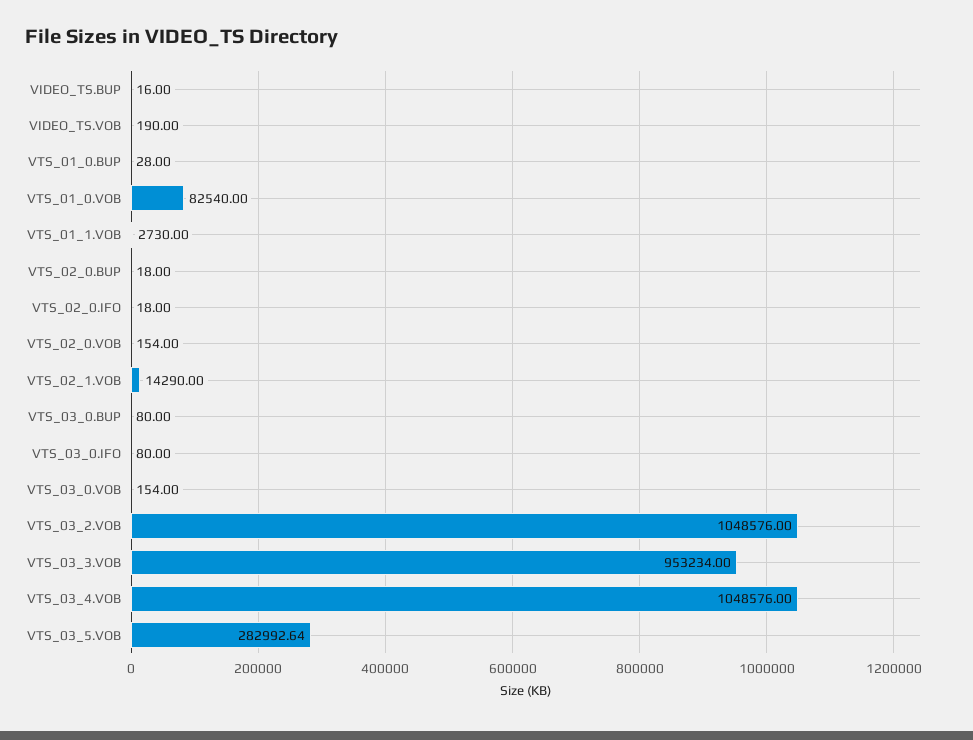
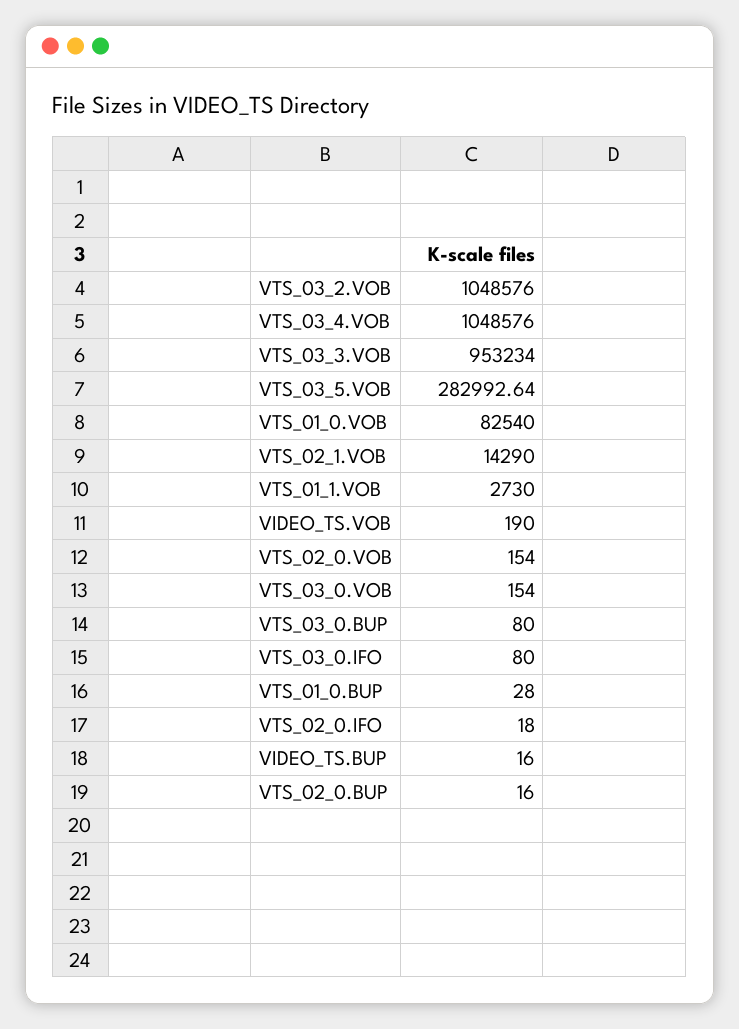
  {
    "VIDEO_TS.BUP": 16,
    "VIDEO_TS.VOB": 190,
    "VTS_01_0.BUP": 28,
    "VTS_01_0.VOB": 82540,
    "VTS_01_1.VOB": 2730,
-   "VTS_02_0.BUP": 18,
+   "VTS_02_0.BUP": 16,
    "VTS_02_0.IFO": 18,
    "VTS_02_0.VOB": 154,
    "VTS_02_1.VOB": 14290,
    "VTS_03_0.BUP": 80,
    "VTS_03_0.IFO": 80,
    "VTS_03_0.VOB": 154,
    "VTS_03_2.VOB": 1048576,
    "VTS_03_3.VOB": 953234,
    "VTS_03_4.VOB": 1048576,
    "VTS_03_5.VOB": 282992.64
  }

